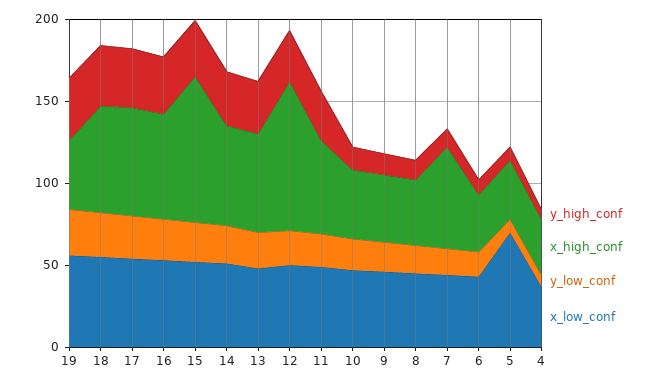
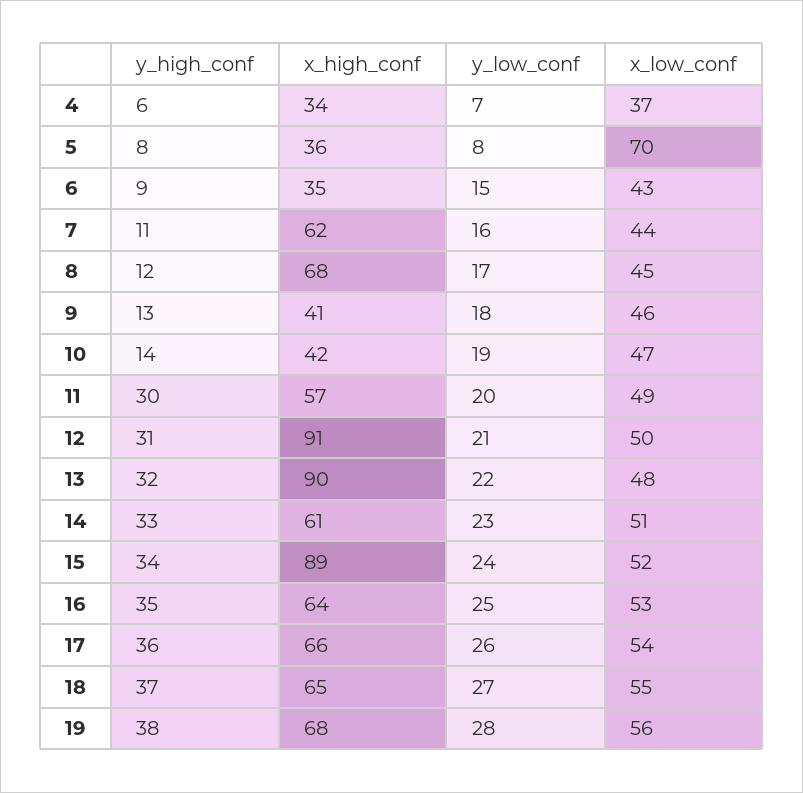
  {
    "y_high_conf": {
      "19": 38,
      "18": 37,
      "17": 36,
      "16": 35,
      "15": 34,
      "14": 33,
      "13": 32,
      "12": 31,
      "11": 30,
      "10": 14,
      "9": 13,
      "8": 12,
      "7": 11,
      "6": 9,
      "5": 8,
      "4": 6
    },
    "x_high_conf": {
-     "19": 40,
+     "19": 68,
      "18": 65,
      "17": 66,
      "16": 64,
      "15": 89,
      "14": 61,
-     "13": 60,
+     "13": 90,
      "12": 91,
      "11": 57,
      "10": 42,
      "9": 41,
-     "8": 40,
+     "8": 68,
      "7": 62,
      "6": 35,
      "5": 36,
      "4": 34
    },
    "y_low_conf": {
      "19": 28,
      "18": 27,
      "17": 26,
      "16": 25,
      "15": 24,
      "14": 23,
      "13": 22,
      "12": 21,
      "11": 20,
      "10": 19,
      "9": 18,
      "8": 17,
      "7": 16,
      "6": 15,
      "5": 8,
      "4": 7
    },
    "x_low_conf": {
      "19": 56,
      "18": 55,
      "17": 54,
      "16": 53,
      "15": 52,
      "14": 51,
      "13": 48,
      "12": 50,
      "11": 49,
      "10": 47,
      "9": 46,
      "8": 45,
      "7": 44,
      "6": 43,
      "5": 70,
      "4": 37
    }
  }

